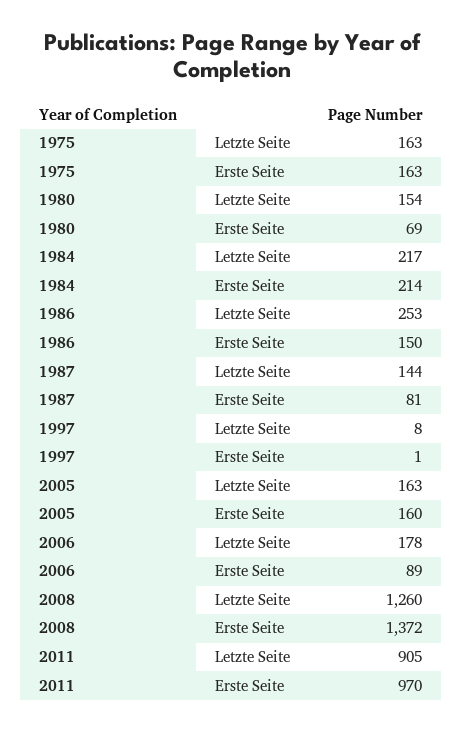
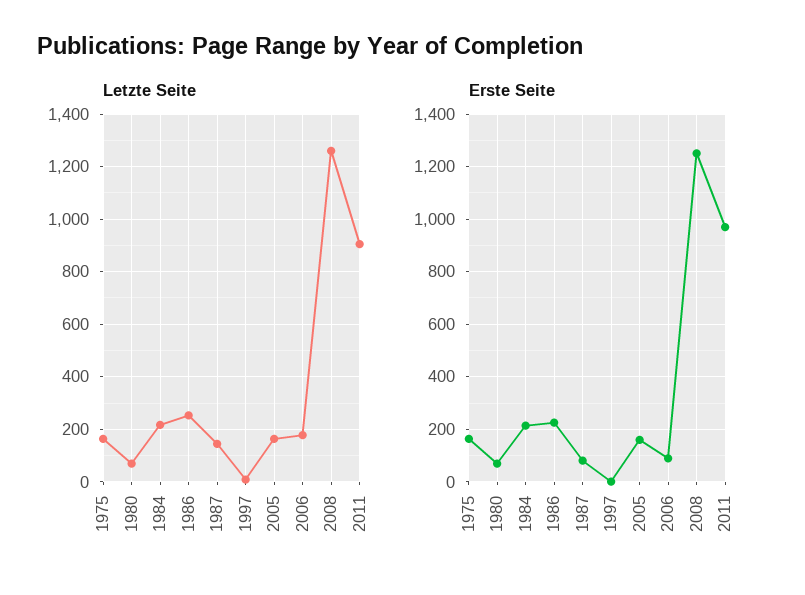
  {
    "Letzte Seite": {
      "1975": 163,
-     "1980": 154,
+     "1980": 75,
      "1984": 217,
      "1986": 253,
      "1987": 144,
      "1997": 8,
      "2005": 163,
      "2006": 178,
      "2008": 1260,
      "2011": 905
    },
    "Erste Seite": {
      "1975": 163,
      "1980": 69,
      "1984": 214,
-     "1986": 150,
+     "1986": 225,
      "1987": 81,
      "1997": 1,
      "2005": 160,
      "2006": 89,
-     "2008": 1372,
+     "2008": 1250,
      "2011": 970
    }
  }

